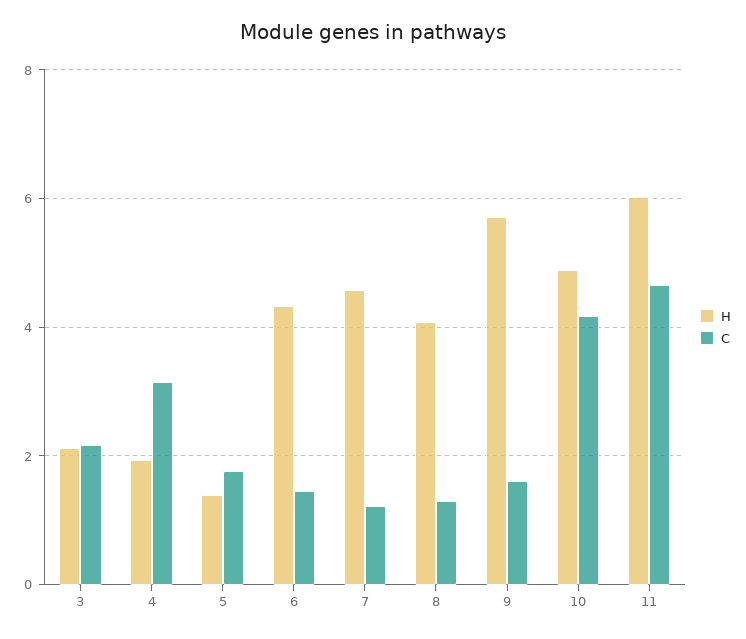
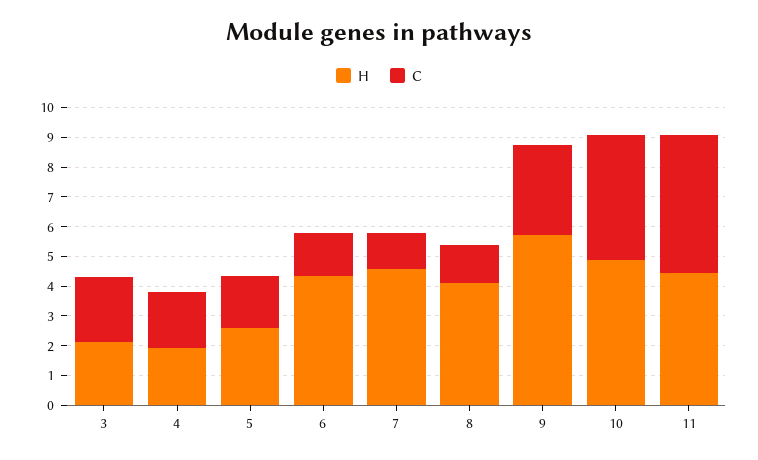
  {
    "H": {
      "3": 2.2,
      "4": 2,
-     "5": 1.4,
+     "5": 2.5,
      "6": 4.4,
      "7": 4.6,
      "8": 4,
      "9": 5.8,
      "10": 4.8,
-     "11": 6
+     "11": 4.5
    },
    "C": {
      "3": 2.2,
-     "4": 3.2,
+     "4": 2,
      "5": 1.8,
      "6": 1.4,
      "7": 1.2,
      "8": 1.2,
-     "9": 1.6,
+     "9": 3,
      "10": 4.2,
      "11": 4.6
    }
  }

